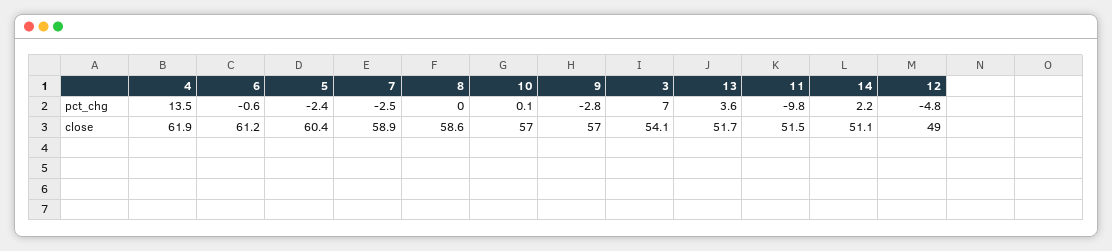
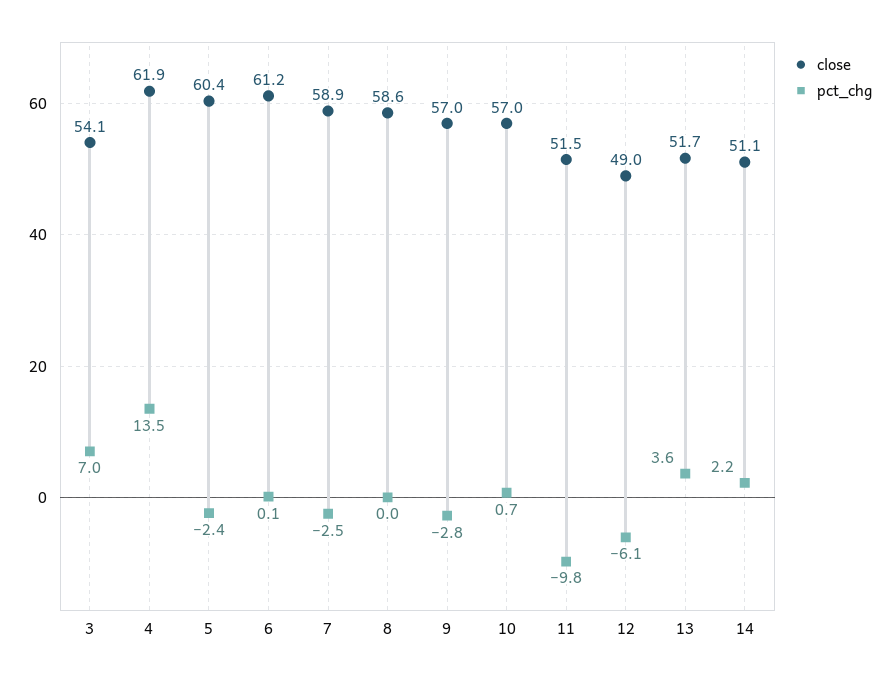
  {
    "pct_chg": {
      "4": 13.5,
-     "6": -0.6,
+     "6": 0.1,
      "5": -2.4,
      "7": -2.5,
      "8": 0,
-     "10": 0.1,
+     "10": 0.7,
      "9": -2.8,
      "3": 7,
      "13": 3.6,
      "11": -9.8,
      "14": 2.2,
-     "12": -4.8
+     "12": -6.1
    },
    "close": {
      "4": 61.9,
      "6": 61.2,
      "5": 60.4,
      "7": 58.9,
      "8": 58.6,
      "10": 57,
      "9": 57,
      "3": 54.1,
      "13": 51.7,
      "11": 51.5,
      "14": 51.1,
      "12": 49
    }
  }

